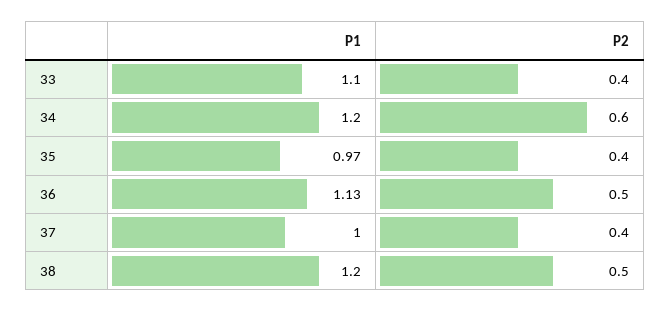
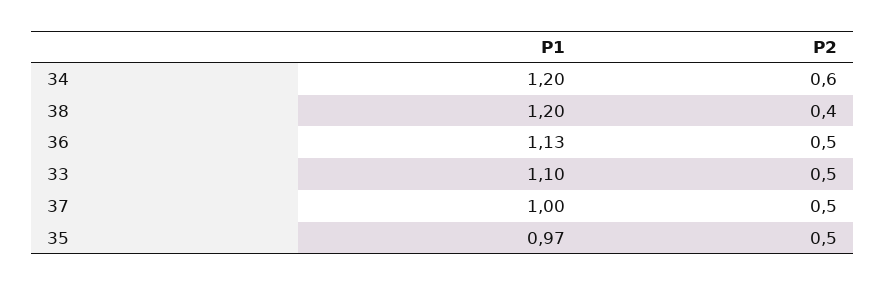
  {
    "P1": {
      "33": 1.1,
      "34": 1.2,
      "35": 0.97,
      "36": 1.13,
      "37": 1,
      "38": 1.2
    },
    "P2": {
-     "33": 0.4,
+     "33": 0.5,
      "34": 0.6,
-     "35": 0.4,
+     "35": 0.5,
      "36": 0.5,
-     "37": 0.4,
+     "37": 0.5,
-     "38": 0.5
+     "38": 0.4
    }
  }

